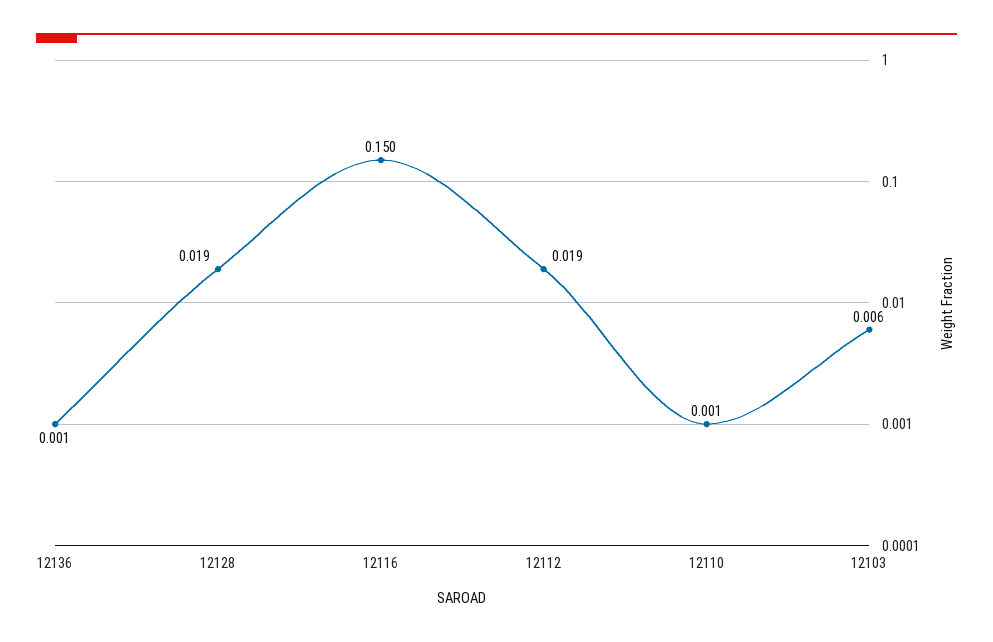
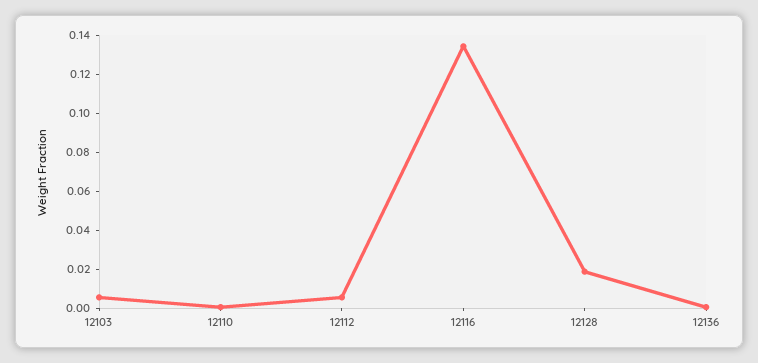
  {
    "12136": 0.001,
    "12128": 0.019,
-   "12116": 0.15,
+   "12116": 0.135,
-   "12112": 0.019,
+   "12112": 0.005,
    "12110": 0.001,
    "12103": 0.006
  }

